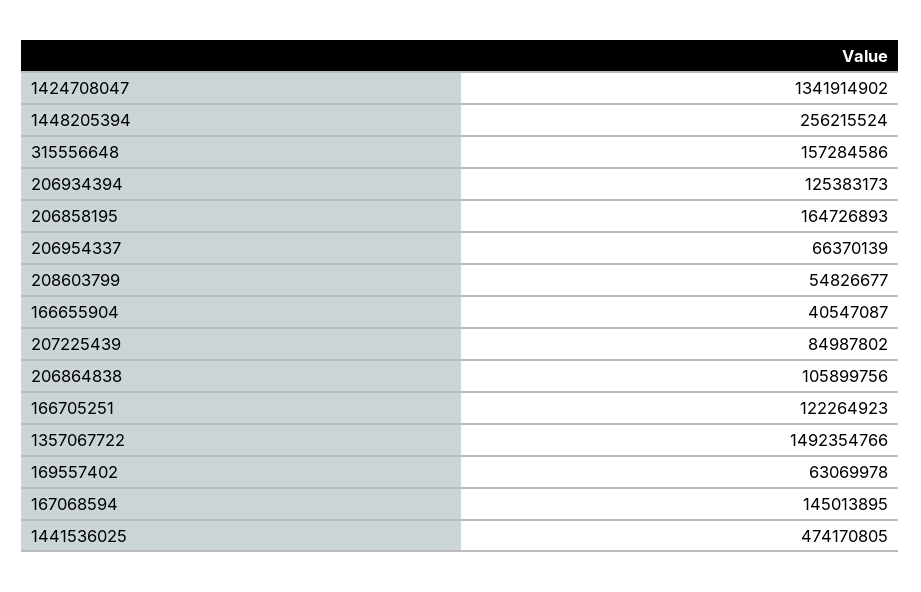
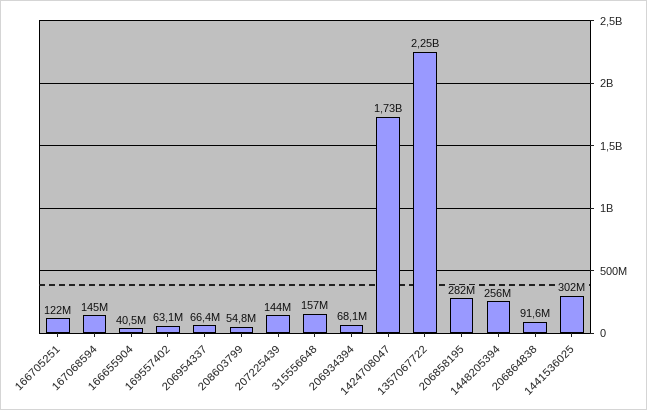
  {
-   "1424708047": 1341914902,
+   "1424708047": 1730000000,
    "1448205394": 256215524,
    "315556648": 157284586,
-   "206934394": 125383173,
+   "206934394": 68100000,
-   "206858195": 164726893,
+   "206858195": 282000000,
    "206954337": 66370139,
    "208603799": 54826677,
    "166655904": 40547087,
-   "207225439": 84987802,
+   "207225439": 144000000,
-   "206864838": 105899756,
+   "206864838": 91600000,
    "166705251": 122264923,
-   "1357067722": 1492354766,
+   "1357067722": 2250000000,
    "169557402": 63069978,
    "167068594": 145013895,
-   "1441536025": 474170805
+   "1441536025": 302000000
  }

